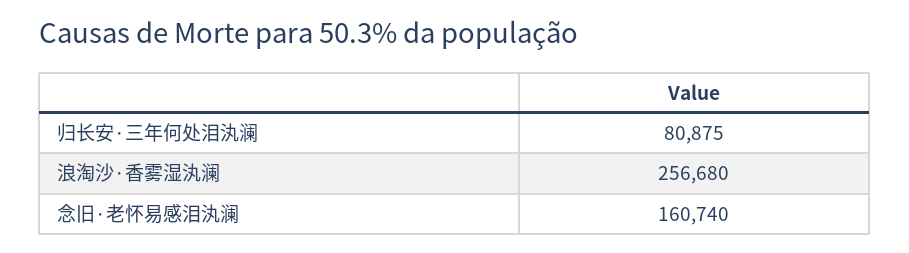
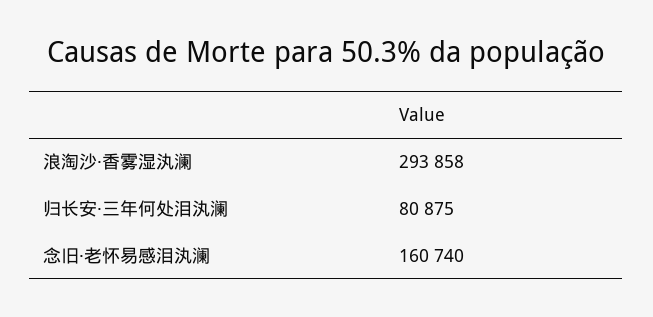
  {
    "归长安·三年何处泪汍澜": 80875,
-   "浪淘沙·香雾湿汍澜": 256680,
+   "浪淘沙·香雾湿汍澜": 293858,
    "念旧·老怀易感泪汍澜": 160740
  }

